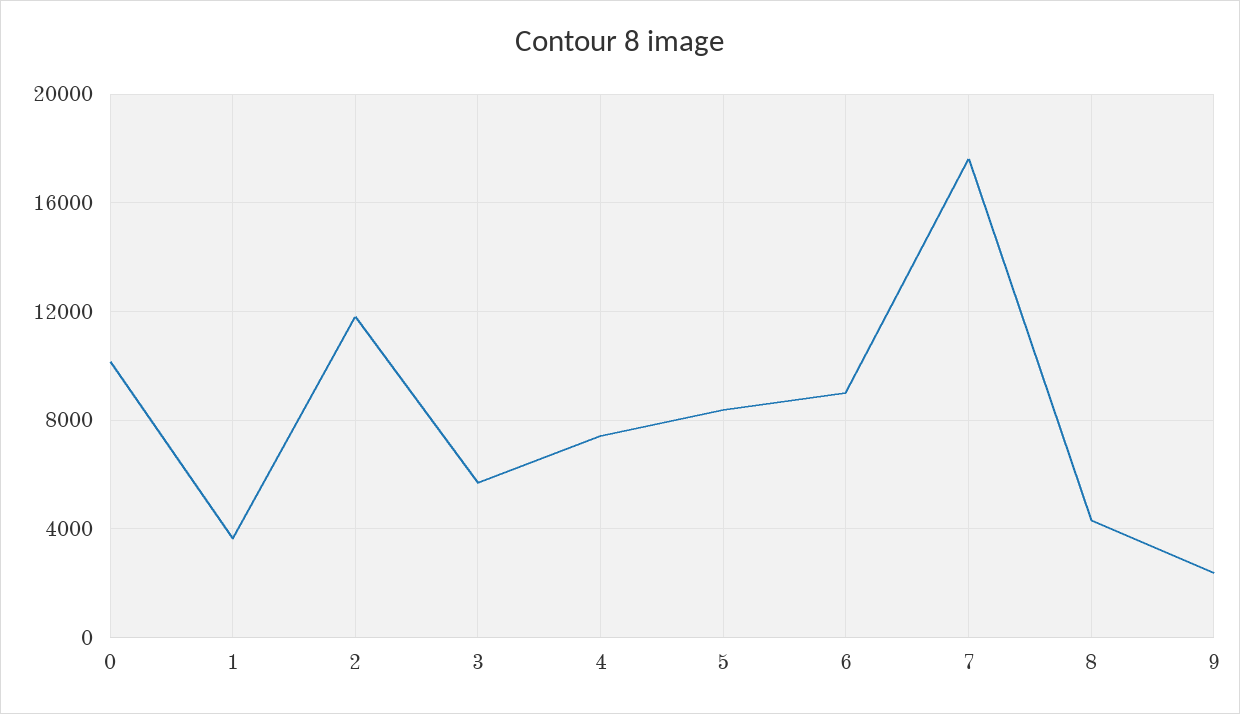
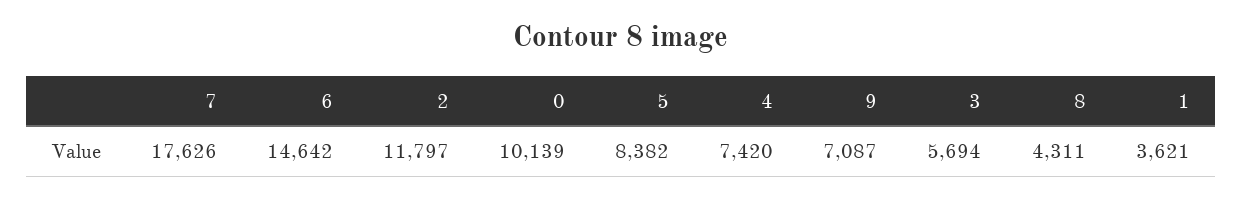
  {
    "0": 10139,
    "1": 3621,
    "2": 11797,
    "3": 5694,
    "4": 7420,
    "5": 8382,
-   "6": 9000,
+   "6": 14642,
    "7": 17626,
    "8": 4311,
-   "9": 2500
+   "9": 7087
  }

